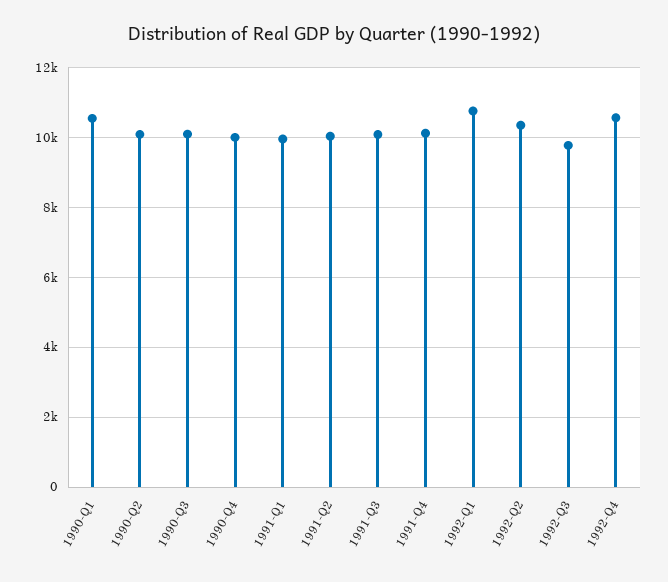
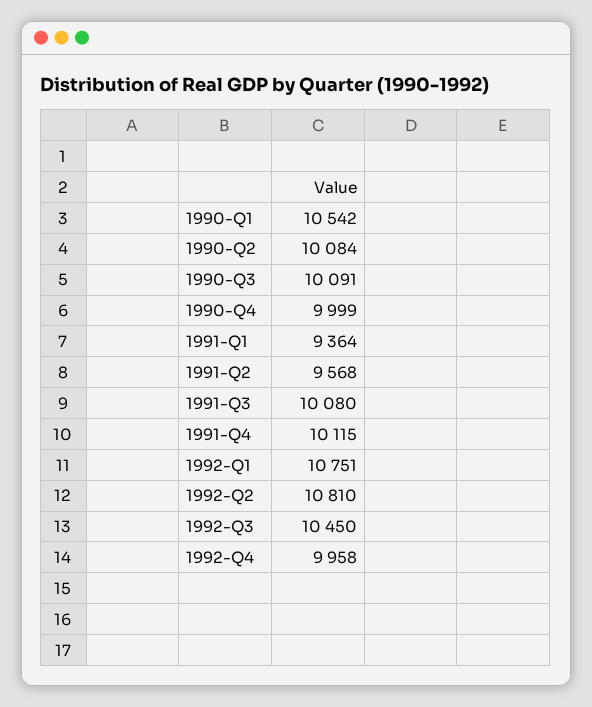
  {
    "1990-Q1": 10542,
    "1990-Q2": 10084,
    "1990-Q3": 10091,
    "1990-Q4": 9999,
-   "1991-Q1": 10000,
+   "1991-Q1": 9364,
-   "1991-Q2": 10000,
+   "1991-Q2": 9568,
    "1991-Q3": 10080,
    "1991-Q4": 10115,
    "1992-Q1": 10751,
-   "1992-Q2": 10400,
+   "1992-Q2": 10810,
-   "1992-Q3": 9800,
+   "1992-Q3": 10450,
-   "1992-Q4": 10600
+   "1992-Q4": 9958
  }

